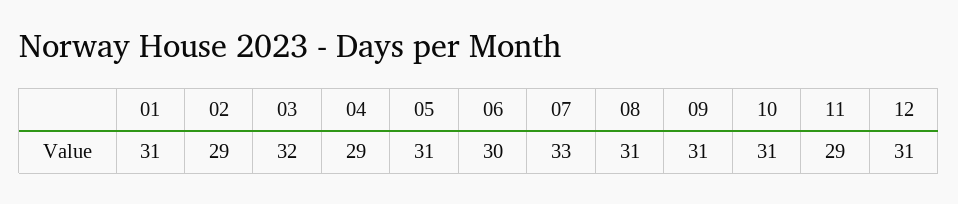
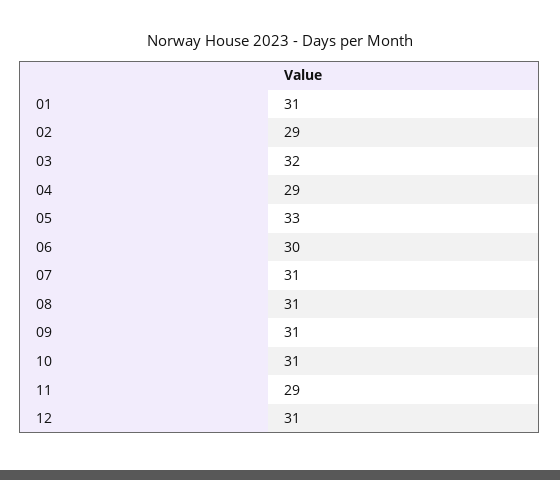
  {
    "01": 31,
    "02": 29,
    "03": 32,
    "04": 29,
-   "05": 31,
+   "05": 33,
    "06": 30,
-   "07": 33,
+   "07": 31,
    "08": 31,
    "09": 31,
    "10": 31,
    "11": 29,
    "12": 31
  }

